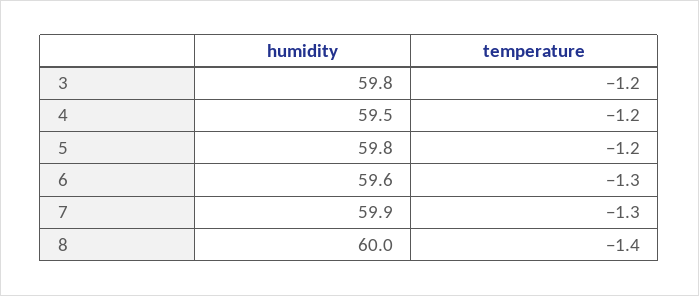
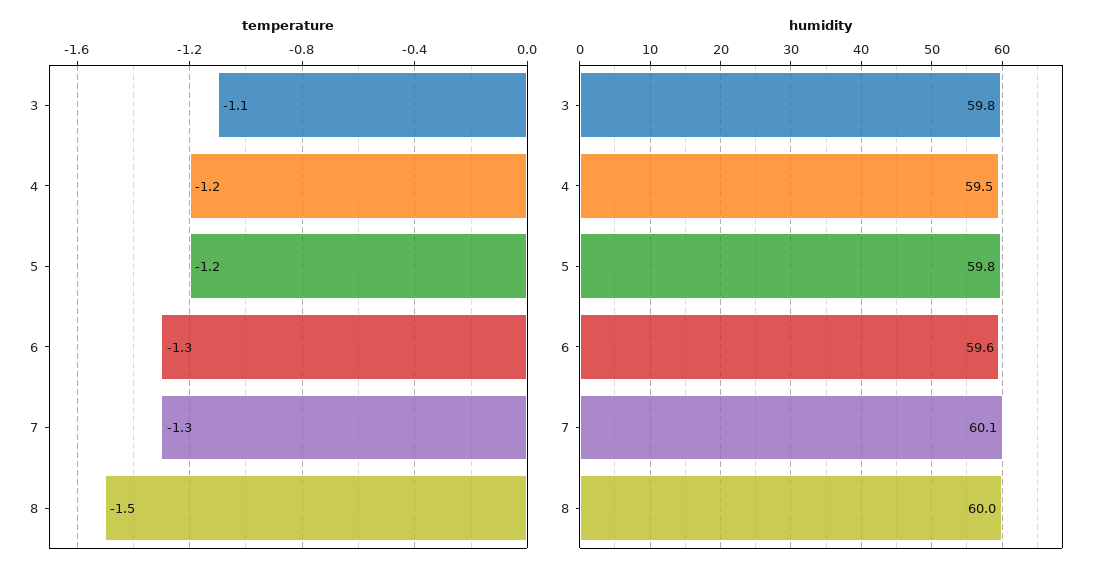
  {
    "humidity": {
      "3": 59.8,
      "4": 59.5,
      "5": 59.8,
      "6": 59.6,
-     "7": 59.9,
+     "7": 60.1,
      "8": 60
    },
    "temperature": {
-     "3": -1.2,
+     "3": -1.1,
      "4": -1.2,
      "5": -1.2,
      "6": -1.3,
      "7": -1.3,
-     "8": -1.4
+     "8": -1.5
    }
  }

